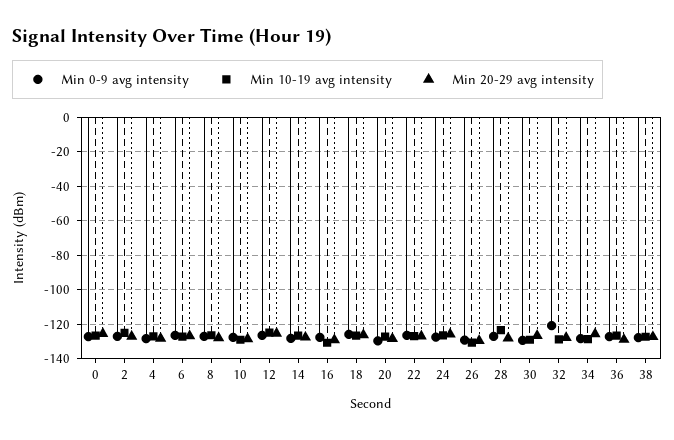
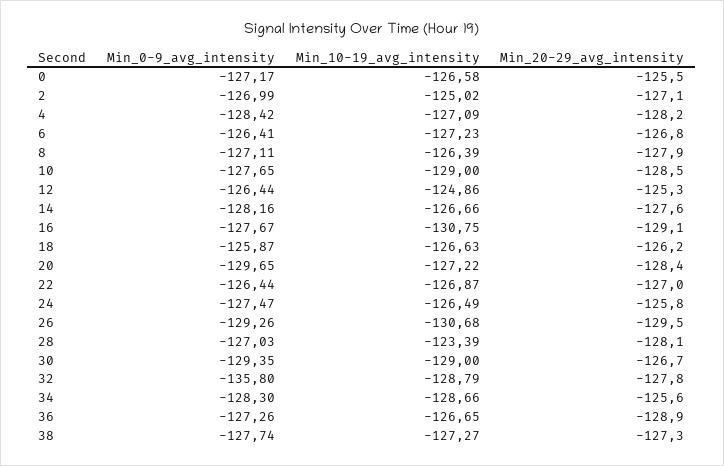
  {
    "Min 0-9 avg intensity": {
      "0": -127.17,
      "2": -126.99,
      "4": -128.42,
      "6": -126.41,
      "8": -127.11,
      "10": -127.65,
      "12": -126.44,
      "14": -128.16,
      "16": -127.67,
      "18": -125.87,
      "20": -129.65,
      "22": -126.44,
      "24": -127.47,
      "26": -129.26,
      "28": -127.03,
      "30": -129.35,
-     "32": -120,
+     "32": -135.8,
      "34": -128.3,
      "36": -127.26,
      "38": -127.74
    },
    "Min 10-19 avg intensity": {
      "0": -126.58,
      "2": -125.02,
      "4": -127.09,
      "6": -127.23,
      "8": -126.39,
      "10": -129,
      "12": -124.86,
      "14": -126.66,
      "16": -130.75,
      "18": -126.63,
      "20": -127.22,
      "22": -126.87,
      "24": -126.49,
      "26": -130.68,
      "28": -123.39,
      "30": -129,
      "32": -128.79,
      "34": -128.66,
      "36": -126.65,
      "38": -127.27
    },
    "Min 20-29 avg intensity": {
      "0": -125.5,
      "2": -127.1,
      "4": -128.2,
      "6": -126.8,
      "8": -127.9,
      "10": -128.5,
      "12": -125.3,
      "14": -127.6,
      "16": -129.1,
      "18": -126.2,
      "20": -128.4,
      "22": -127,
      "24": -125.8,
      "26": -129.5,
      "28": -128.1,
      "30": -126.7,
      "32": -127.8,
      "34": -125.6,
      "36": -128.9,
      "38": -127.3
    }
  }

